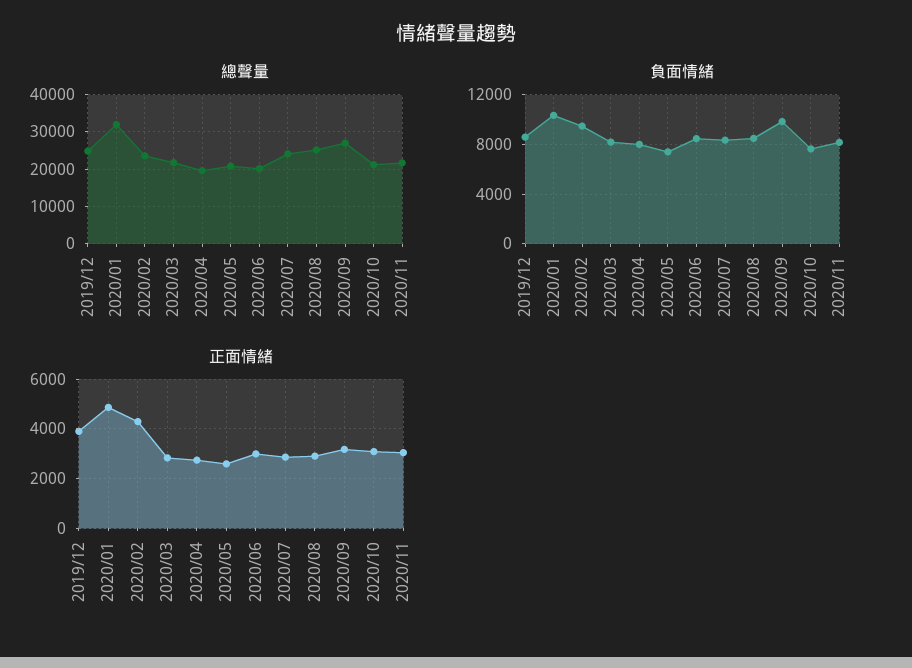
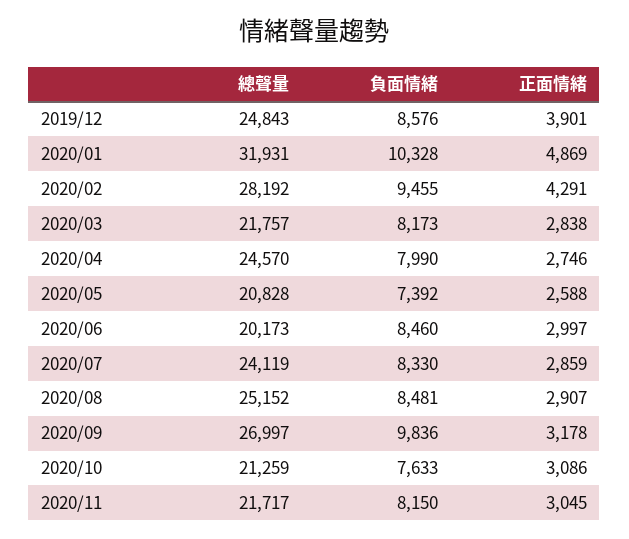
  {
    "總聲量": {
      "2019/12": 24843,
      "2020/01": 31931,
-     "2020/02": 24000,
+     "2020/02": 28192,
      "2020/03": 21757,
-     "2020/04": 20000,
+     "2020/04": 24570,
      "2020/05": 20828,
      "2020/06": 20173,
      "2020/07": 24119,
      "2020/08": 25152,
      "2020/09": 26997,
      "2020/10": 21259,
      "2020/11": 21717
    },
    "負面情緒": {
      "2019/12": 8576,
      "2020/01": 10328,
      "2020/02": 9455,
      "2020/03": 8173,
      "2020/04": 7990,
      "2020/05": 7392,
      "2020/06": 8460,
      "2020/07": 8330,
      "2020/08": 8481,
      "2020/09": 9836,
      "2020/10": 7633,
      "2020/11": 8150
    },
    "正面情緒": {
      "2019/12": 3901,
      "2020/01": 4869,
      "2020/02": 4291,
      "2020/03": 2838,
      "2020/04": 2746,
      "2020/05": 2588,
      "2020/06": 2997,
      "2020/07": 2859,
      "2020/08": 2907,
      "2020/09": 3178,
      "2020/10": 3086,
      "2020/11": 3045
    }
  }

